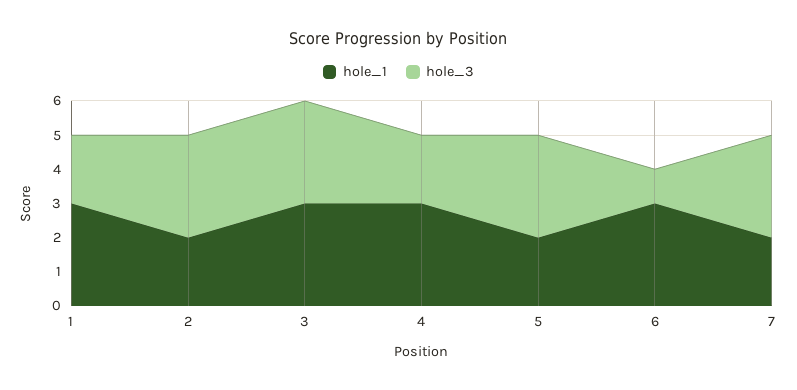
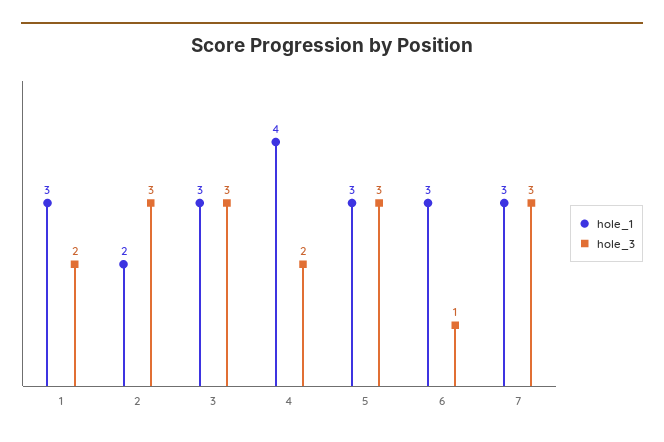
  {
    "hole_1": {
      "1": 3,
      "2": 2,
      "3": 3,
-     "4": 3,
+     "4": 4,
-     "5": 2,
+     "5": 3,
      "6": 3,
-     "7": 2
+     "7": 3
    },
    "hole_3": {
      "1": 2,
      "2": 3,
      "3": 3,
      "4": 2,
      "5": 3,
      "6": 1,
      "7": 3
    }
  }

